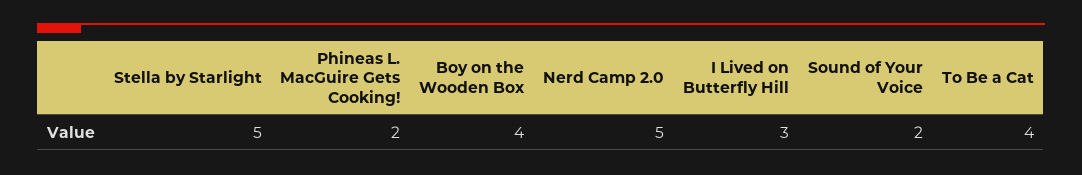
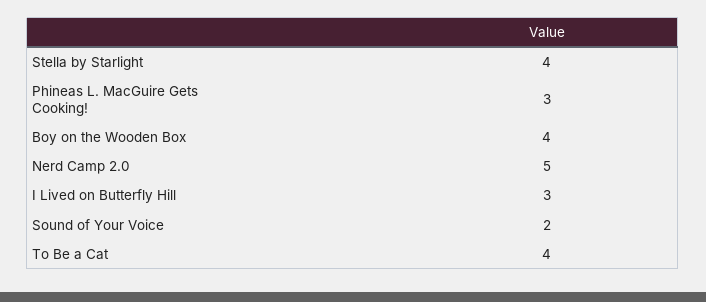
  {
-   "Stella by Starlight": 5,
+   "Stella by Starlight": 4,
-   "Phineas L. MacGuire Gets Cooking!": 2,
+   "Phineas L. MacGuire Gets Cooking!": 3,
    "Boy on the Wooden Box": 4,
    "Nerd Camp 2.0": 5,
    "I Lived on Butterfly Hill": 3,
    "Sound of Your Voice": 2,
    "To Be a Cat": 4
  }

